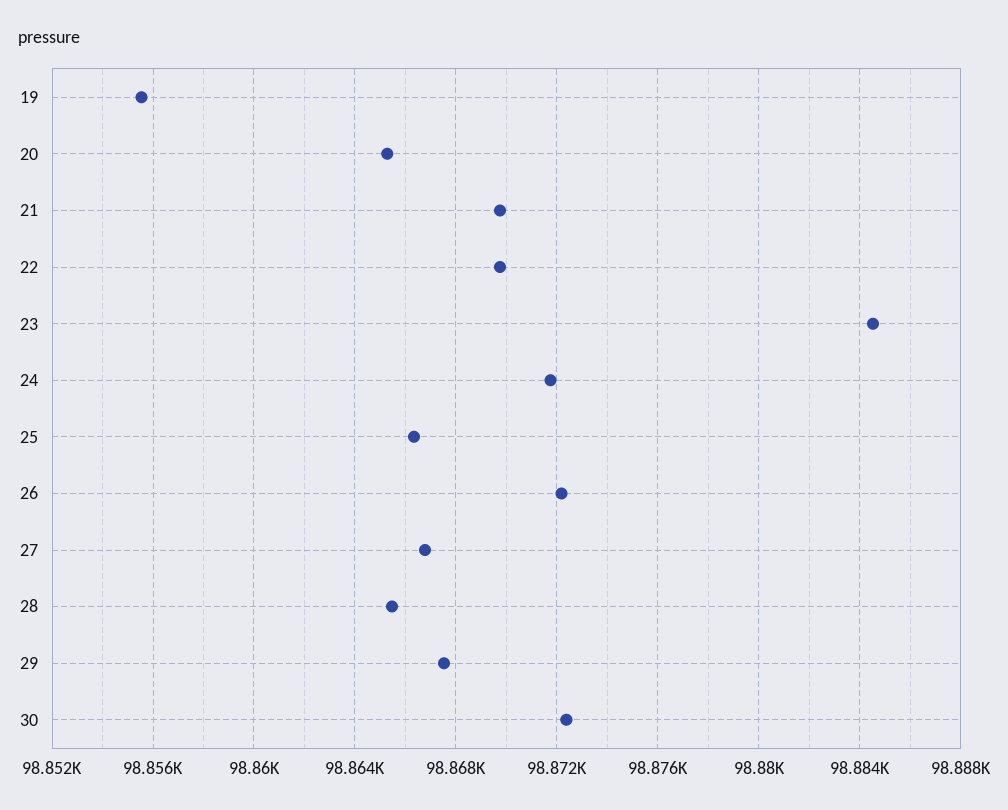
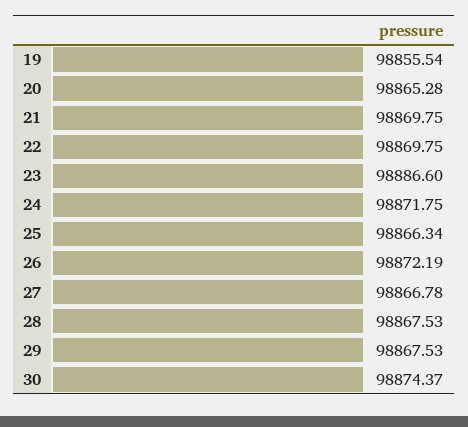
  {
    "19": 98855.54,
    "20": 98865.28,
    "21": 98869.75,
    "22": 98869.75,
-   "23": 98884.5,
+   "23": 98886.6,
    "24": 98871.75,
    "25": 98866.34,
    "26": 98872.19,
    "27": 98866.78,
-   "28": 98865.5,
+   "28": 98867.53,
    "29": 98867.53,
-   "30": 98872.5
+   "30": 98874.37
  }

